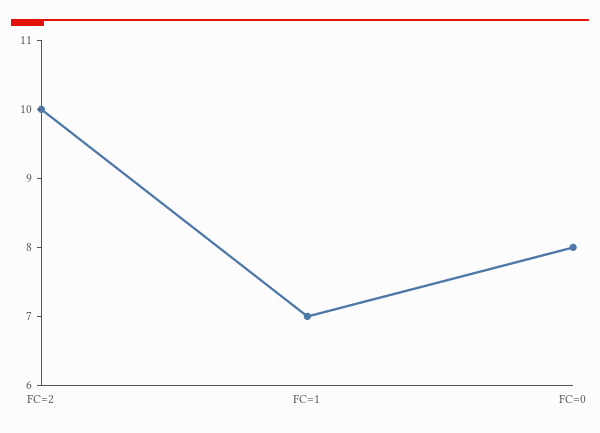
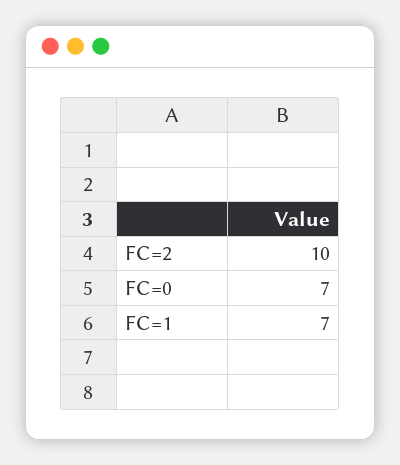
  {
    "FC=2": 10,
    "FC=1": 7,
-   "FC=0": 8
+   "FC=0": 7
  }

